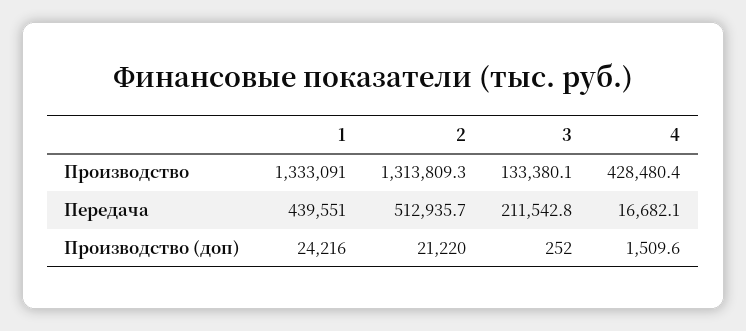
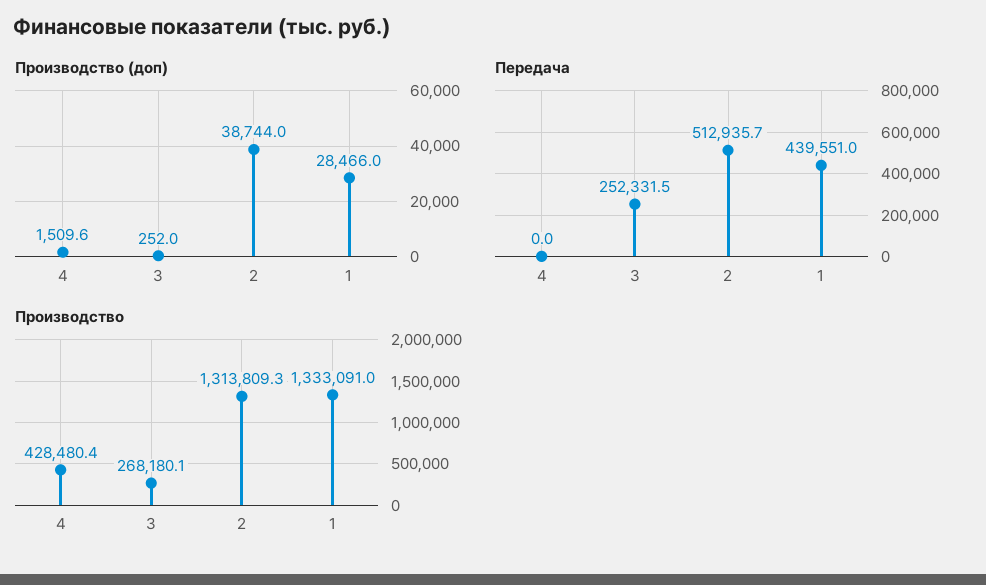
  {
    "Производство": {
      "1": 1333091,
      "2": 1313809.3,
-     "3": 133380.1,
+     "3": 268180.1,
      "4": 428480.4
    },
    "Передача": {
      "1": 439551,
      "2": 512935.7,
-     "3": 211542.8,
+     "3": 252331.5,
-     "4": 16682.1
+     "4": 0
    },
    "Производство (доп)": {
-     "1": 24216,
+     "1": 28466,
-     "2": 21220,
+     "2": 38744,
      "3": 252,
      "4": 1509.6
    }
  }

